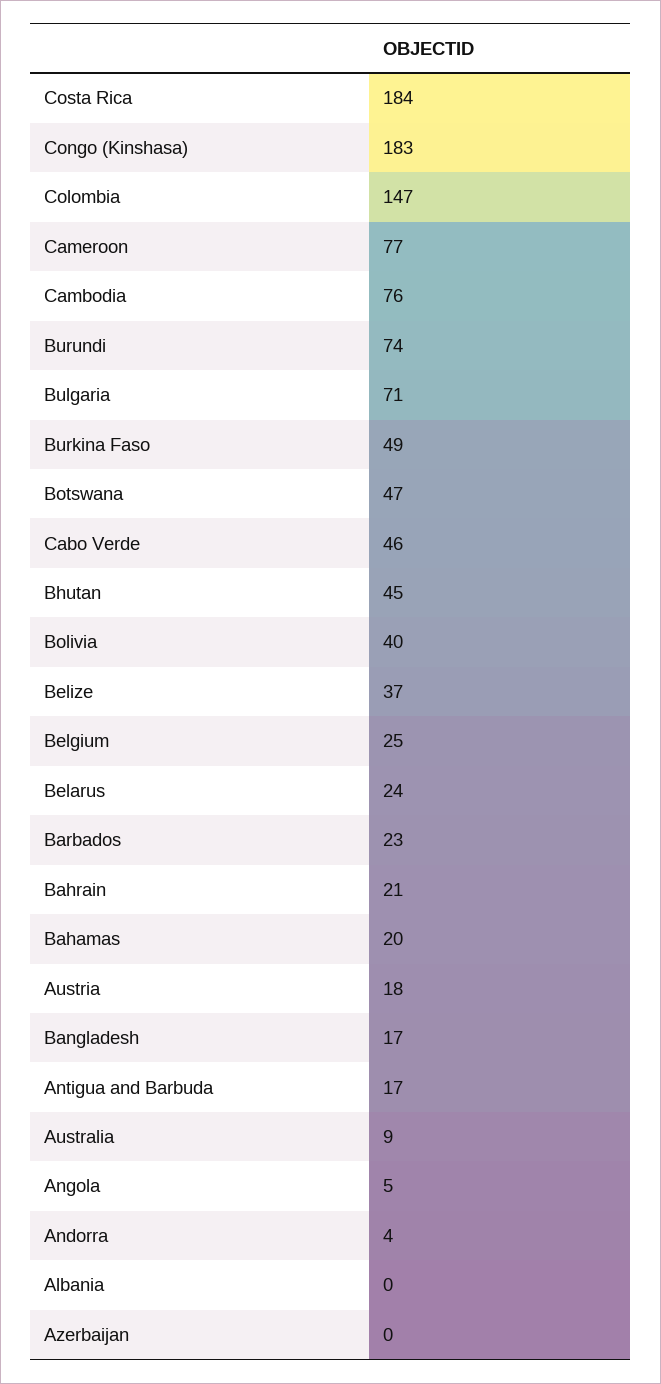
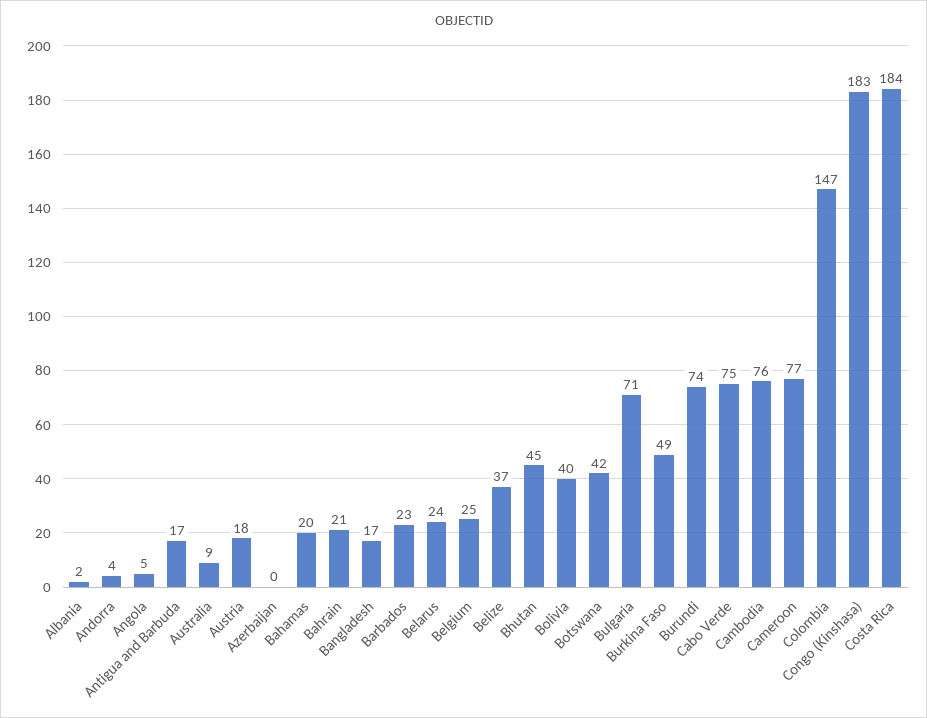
  {
    "Costa Rica": 184,
    "Congo (Kinshasa)": 183,
    "Colombia": 147,
    "Cameroon": 77,
    "Cambodia": 76,
    "Burundi": 74,
    "Bulgaria": 71,
    "Burkina Faso": 49,
-   "Botswana": 47,
+   "Botswana": 42,
-   "Cabo Verde": 46,
+   "Cabo Verde": 75,
    "Bhutan": 45,
    "Bolivia": 40,
    "Belize": 37,
    "Belgium": 25,
    "Belarus": 24,
    "Barbados": 23,
    "Bahrain": 21,
    "Bahamas": 20,
    "Austria": 18,
    "Bangladesh": 17,
    "Antigua and Barbuda": 17,
    "Australia": 9,
    "Angola": 5,
    "Andorra": 4,
-   "Albania": 0,
+   "Albania": 2,
    "Azerbaijan": 0
  }

